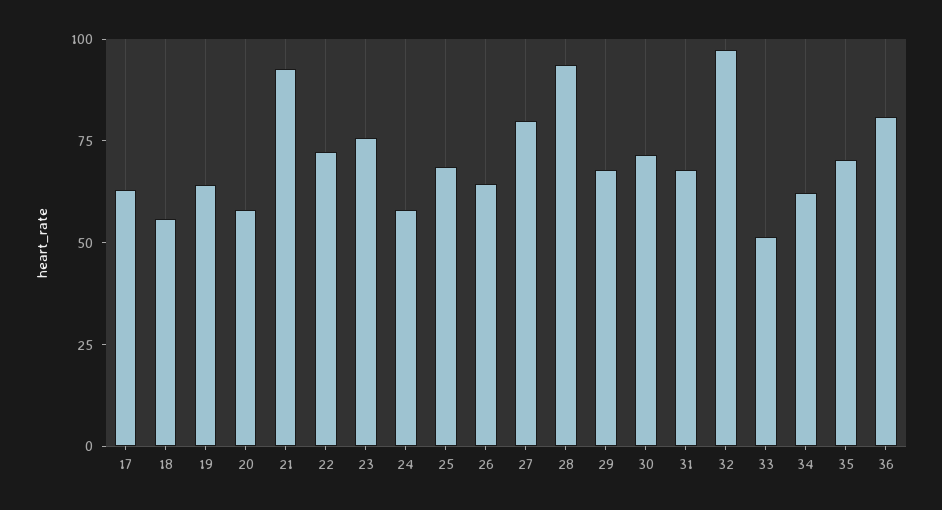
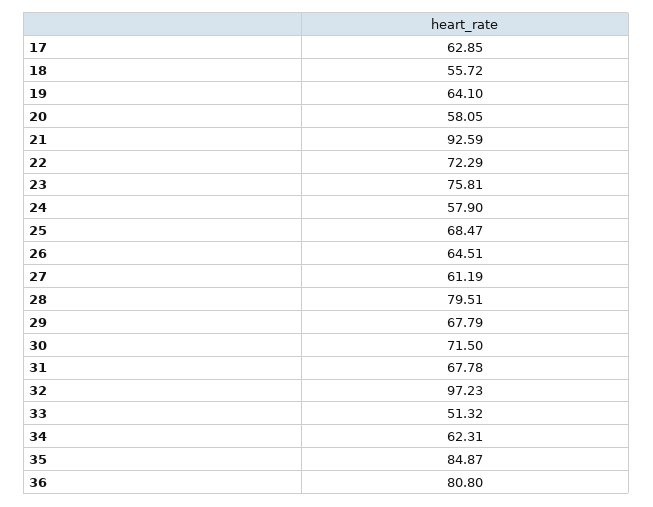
  {
    "17": 62.85,
    "18": 55.72,
    "19": 64.1,
    "20": 58.05,
    "21": 92.59,
    "22": 72.29,
    "23": 75.81,
    "24": 57.9,
    "25": 68.47,
    "26": 64.51,
-   "27": 80,
+   "27": 61.19,
-   "28": 95,
+   "28": 79.51,
    "29": 67.79,
    "30": 71.5,
    "31": 67.78,
    "32": 97.23,
    "33": 51.32,
    "34": 62.31,
-   "35": 70,
+   "35": 84.87,
    "36": 80.8
  }

